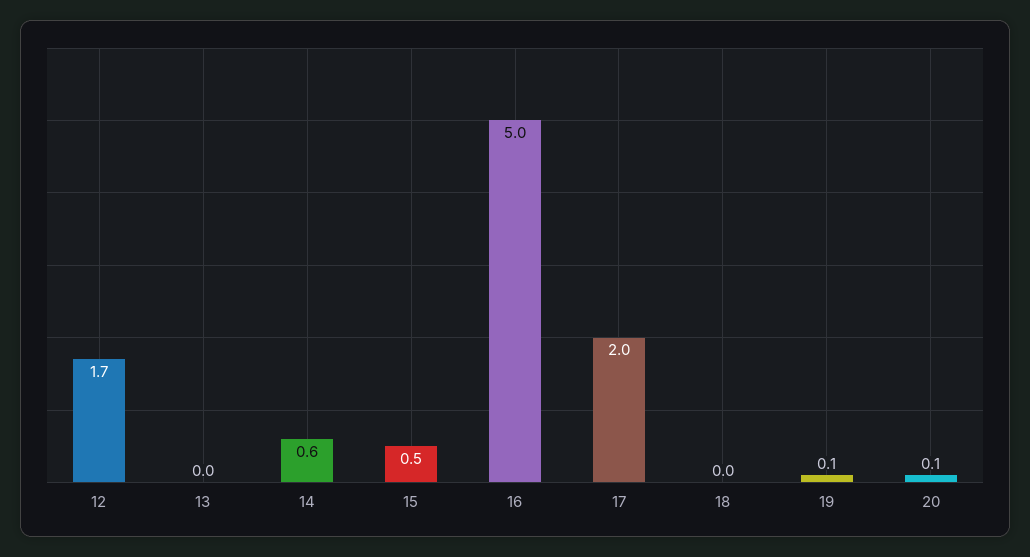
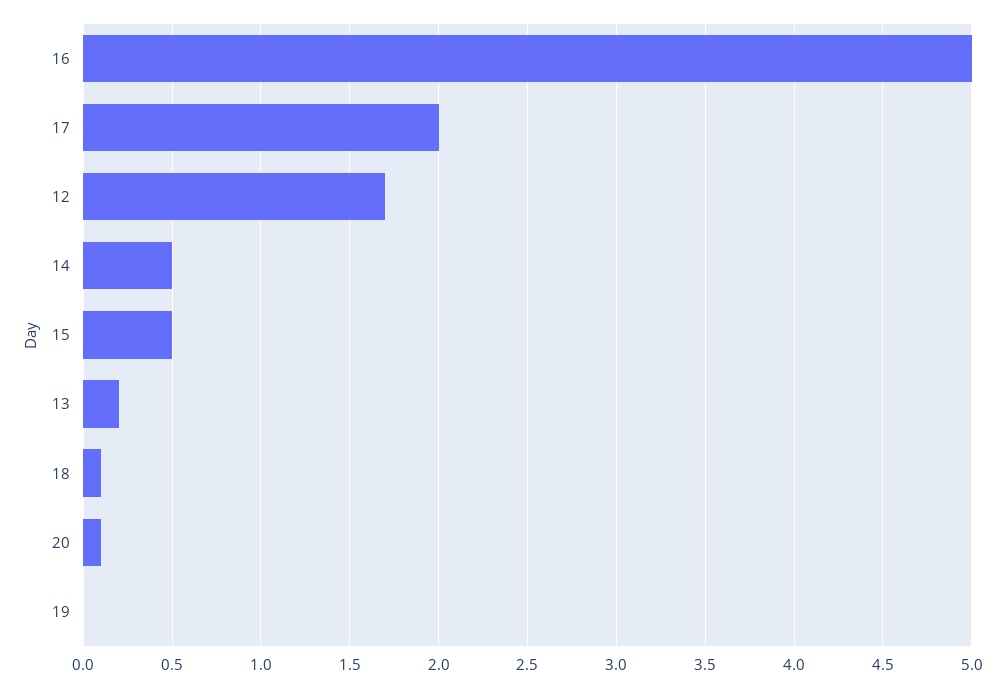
  {
    "12": 1.7,
-   "13": 0,
+   "13": 0.2,
-   "14": 0.6,
+   "14": 0.5,
    "15": 0.5,
    "16": 5,
    "17": 2,
-   "18": 0,
+   "18": 0.1,
-   "19": 0.1,
+   "19": 0,
    "20": 0.1
  }

